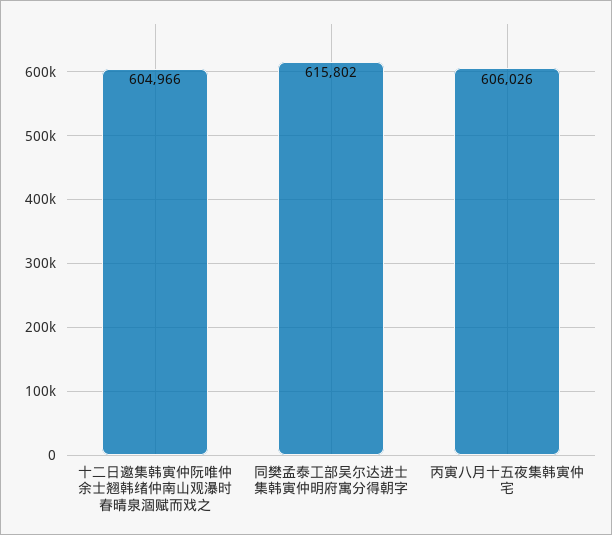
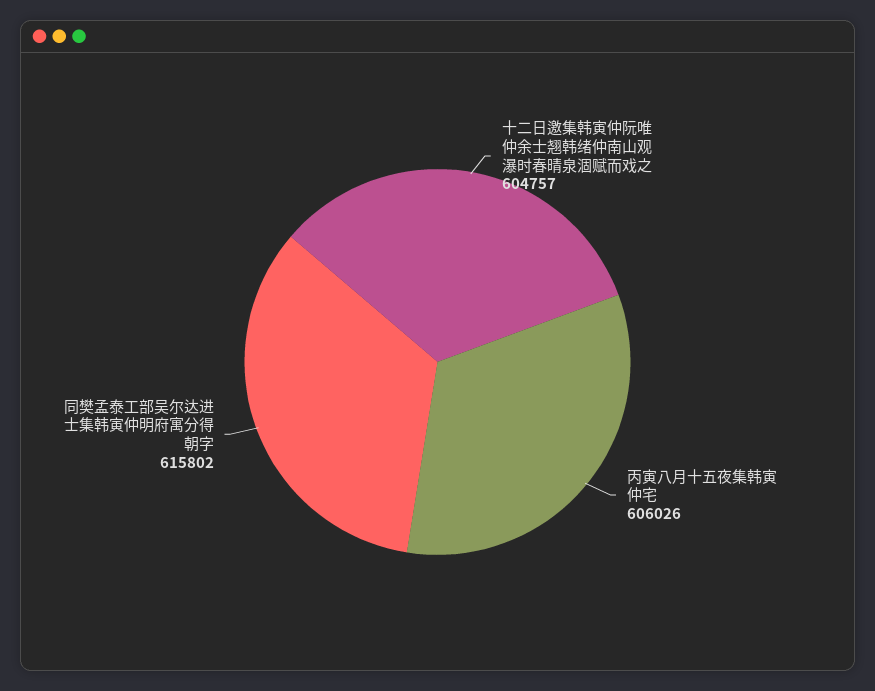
  {
-   "十二日邀集韩寅仲阮唯仲余士翘韩绪仲南山观瀑时春晴泉涸赋而戏之": 604966,
+   "十二日邀集韩寅仲阮唯仲余士翘韩绪仲南山观瀑时春晴泉涸赋而戏之": 604757,
    "同樊孟泰工部吴尔达进士集韩寅仲明府寓分得朝字": 615802,
    "丙寅八月十五夜集韩寅仲宅": 606026
  }

